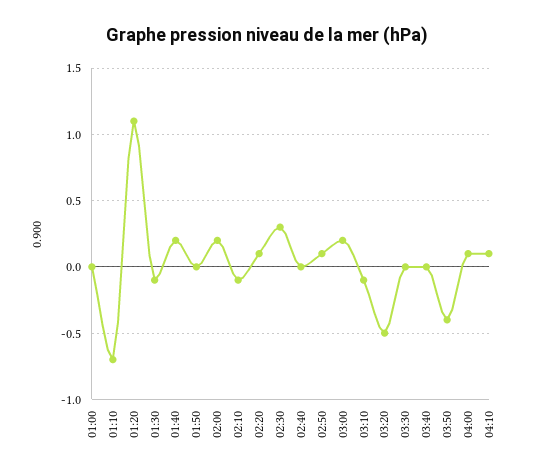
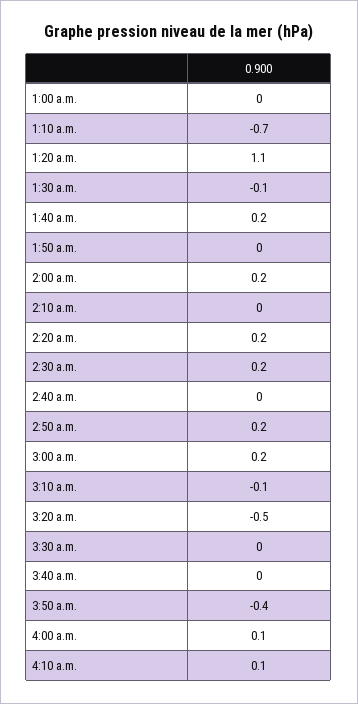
  {
    "01:00": 0,
    "01:10": -0.7,
    "01:20": 1.1,
    "01:30": -0.1,
    "01:40": 0.2,
    "01:50": 0,
    "02:00": 0.2,
-   "02:10": -0.1,
+   "02:10": 0,
-   "02:20": 0.1,
+   "02:20": 0.2,
-   "02:30": 0.3,
+   "02:30": 0.2,
    "02:40": 0,
-   "02:50": 0.1,
+   "02:50": 0.2,
    "03:00": 0.2,
    "03:10": -0.1,
    "03:20": -0.5,
    "03:30": 0,
    "03:40": 0,
    "03:50": -0.4,
    "04:00": 0.1,
    "04:10": 0.1
  }

